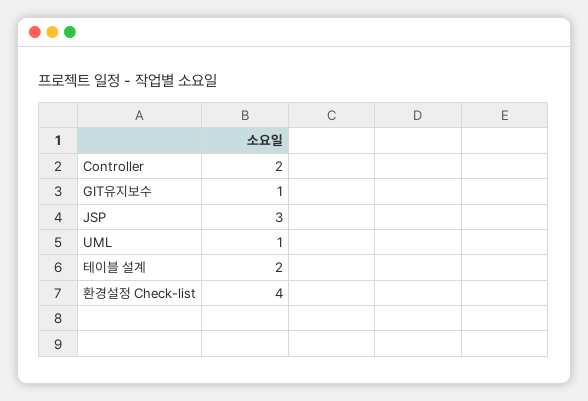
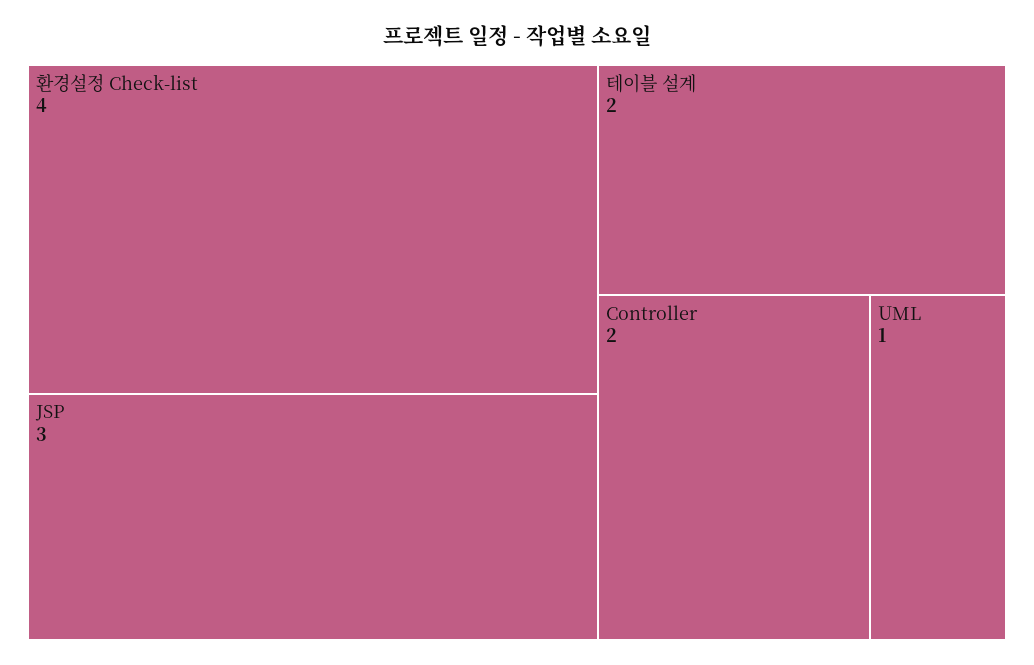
  {
    "Controller": 2,
-   "GIT유지보수": 1,
    "JSP": 3,
    "UML": 1,
    "테이블 설계": 2,
    "환경설정 Check-list": 4
  }

